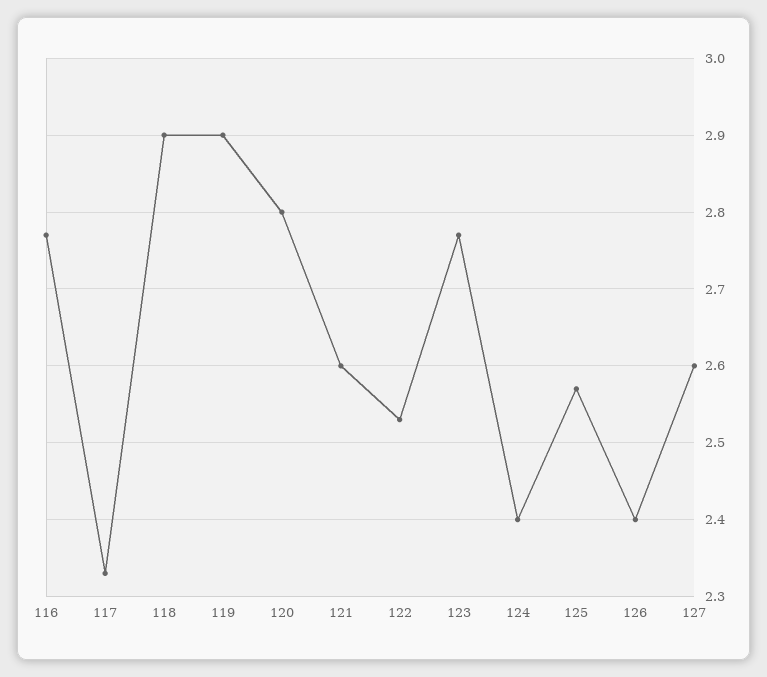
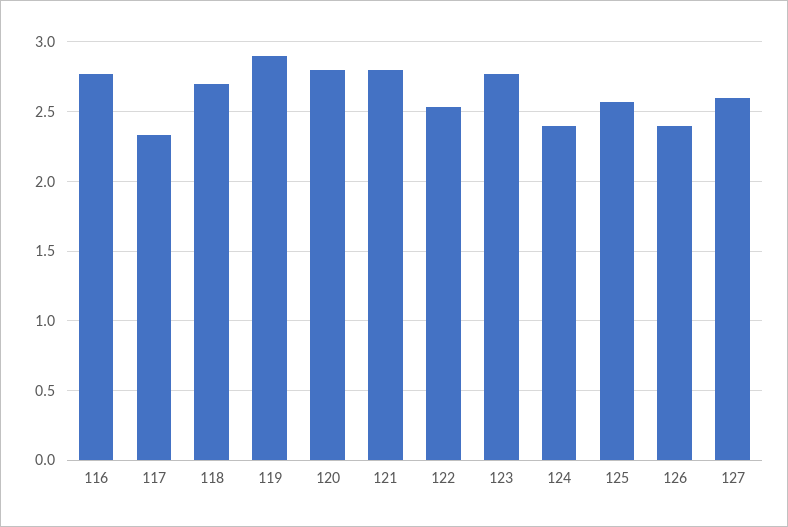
  {
    "116": 2.77,
    "117": 2.33,
-   "118": 2.9,
+   "118": 2.7,
    "119": 2.9,
    "120": 2.8,
-   "121": 2.6,
+   "121": 2.8,
    "122": 2.53,
    "123": 2.77,
    "124": 2.4,
    "125": 2.57,
    "126": 2.4,
    "127": 2.6
  }

